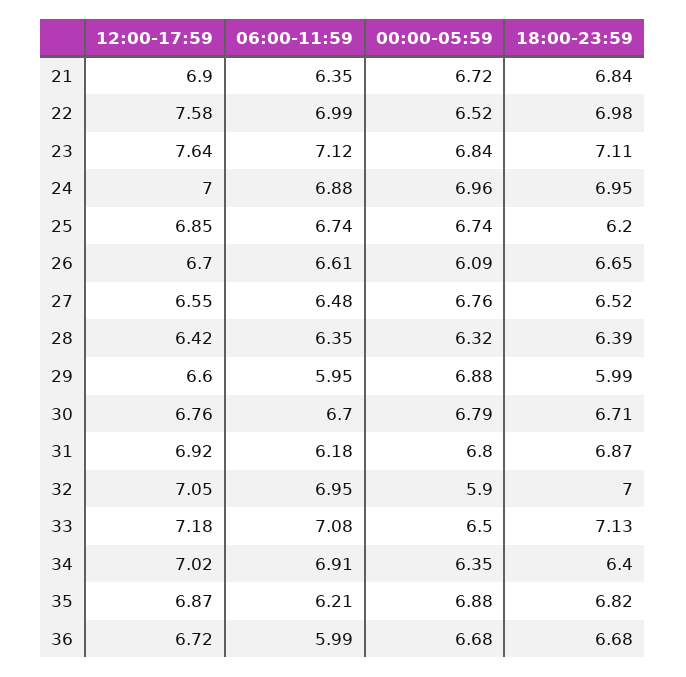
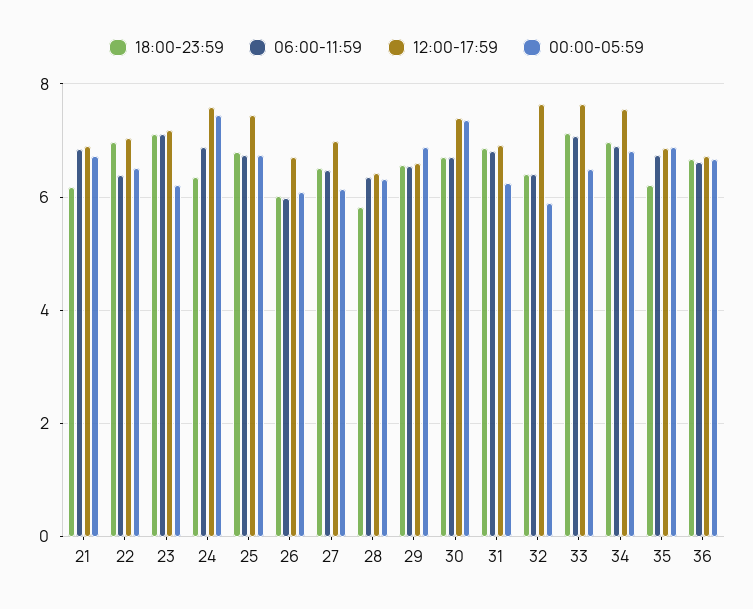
  {
    "12:00-17:59": {
      "21": 6.9,
-     "22": 7.58,
+     "22": 7,
-     "23": 7.64,
+     "23": 7.2,
-     "24": 7,
+     "24": 7.6,
-     "25": 6.85,
+     "25": 7.4,
      "26": 6.7,
-     "27": 6.55,
+     "27": 7,
      "28": 6.42,
      "29": 6.6,
-     "30": 6.76,
+     "30": 7.4,
      "31": 6.92,
-     "32": 7.05,
+     "32": 7.6,
-     "33": 7.18,
+     "33": 7.6,
-     "34": 7.02,
+     "34": 7.6,
      "35": 6.87,
      "36": 6.72
    },
    "06:00-11:59": {
-     "21": 6.35,
+     "21": 6.8,
-     "22": 6.99,
+     "22": 6.4,
      "23": 7.12,
      "24": 6.88,
      "25": 6.74,
-     "26": 6.61,
+     "26": 6,
      "27": 6.48,
      "28": 6.35,
-     "29": 5.95,
+     "29": 6.6,
      "30": 6.7,
-     "31": 6.18,
+     "31": 6.8,
-     "32": 6.95,
+     "32": 6.4,
      "33": 7.08,
      "34": 6.91,
-     "35": 6.21,
+     "35": 6.8,
-     "36": 5.99
+     "36": 6.6
    },
    "00:00-05:59": {
      "21": 6.72,
      "22": 6.52,
-     "23": 6.84,
+     "23": 6.2,
-     "24": 6.96,
+     "24": 7.4,
      "25": 6.74,
      "26": 6.09,
-     "27": 6.76,
+     "27": 6.2,
      "28": 6.32,
      "29": 6.88,
-     "30": 6.79,
+     "30": 7.4,
-     "31": 6.8,
+     "31": 6.2,
      "32": 5.9,
      "33": 6.5,
-     "34": 6.35,
+     "34": 6.8,
      "35": 6.88,
      "36": 6.68
    },
    "18:00-23:59": {
-     "21": 6.84,
+     "21": 6.2,
      "22": 6.98,
      "23": 7.11,
-     "24": 6.95,
+     "24": 6.4,
-     "25": 6.2,
+     "25": 6.8,
-     "26": 6.65,
+     "26": 6,
      "27": 6.52,
-     "28": 6.39,
+     "28": 5.8,
-     "29": 5.99,
+     "29": 6.6,
      "30": 6.71,
      "31": 6.87,
-     "32": 7,
+     "32": 6.4,
      "33": 7.13,
-     "34": 6.4,
+     "34": 7,
-     "35": 6.82,
+     "35": 6.2,
      "36": 6.68
    }
  }

